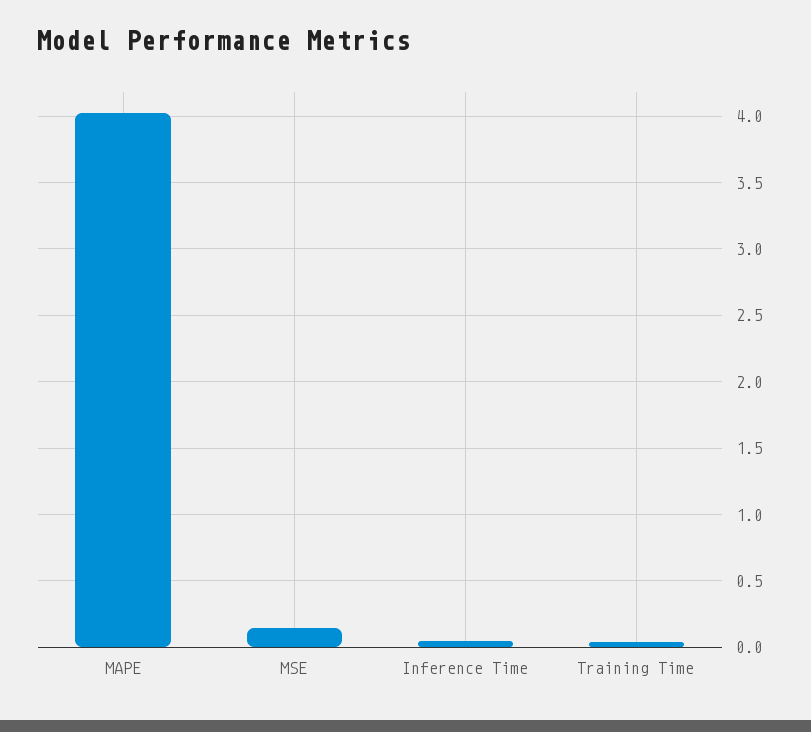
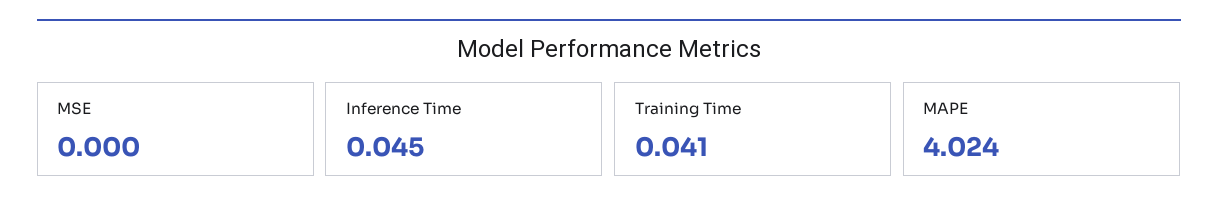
  {
    "MAPE": 4.024,
-   "MSE": 0.15,
+   "MSE": 0,
    "Inference Time": 0.045,
    "Training Time": 0.041
  }

